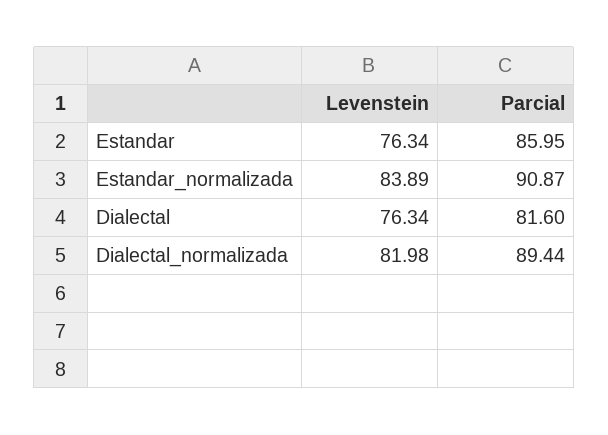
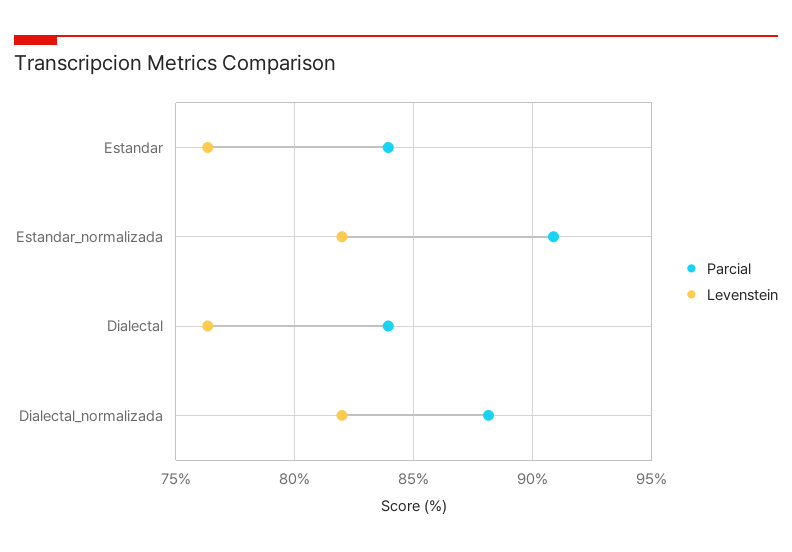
  {
    "Levenstein": {
      "Estandar": 76.34,
-     "Estandar_normalizada": 83.89,
+     "Estandar_normalizada": 82,
      "Dialectal": 76.34,
      "Dialectal_normalizada": 81.98
    },
    "Parcial": {
-     "Estandar": 85.95,
+     "Estandar": 84,
      "Estandar_normalizada": 90.87,
-     "Dialectal": 81.6,
+     "Dialectal": 84,
-     "Dialectal_normalizada": 89.44
+     "Dialectal_normalizada": 88
    }
  }

